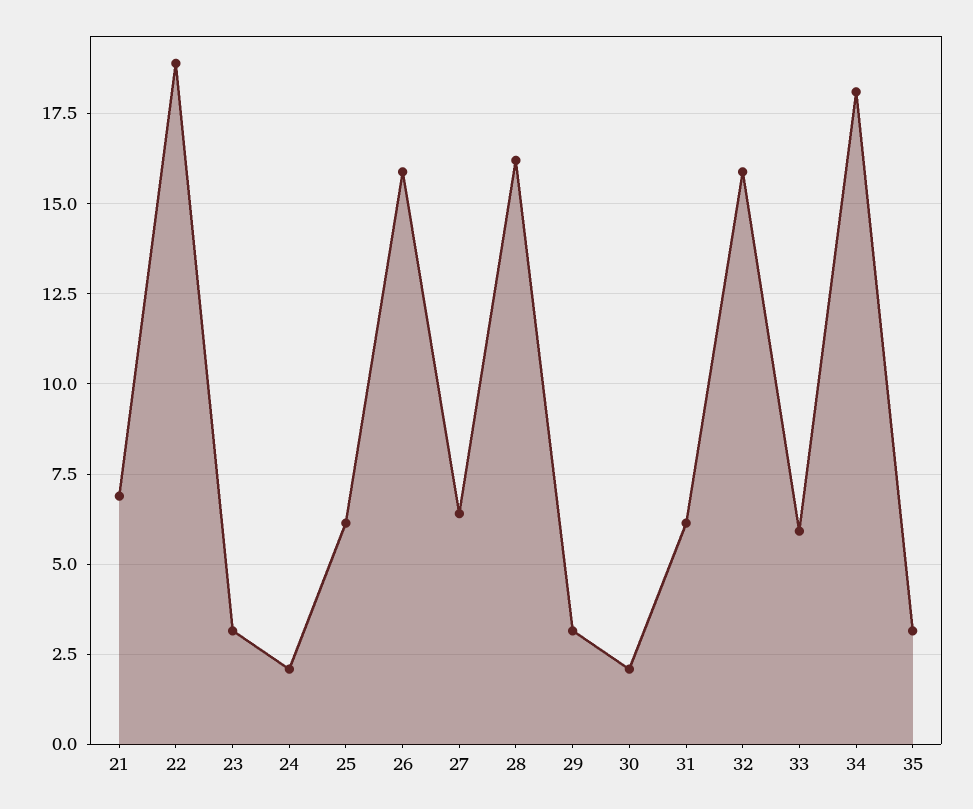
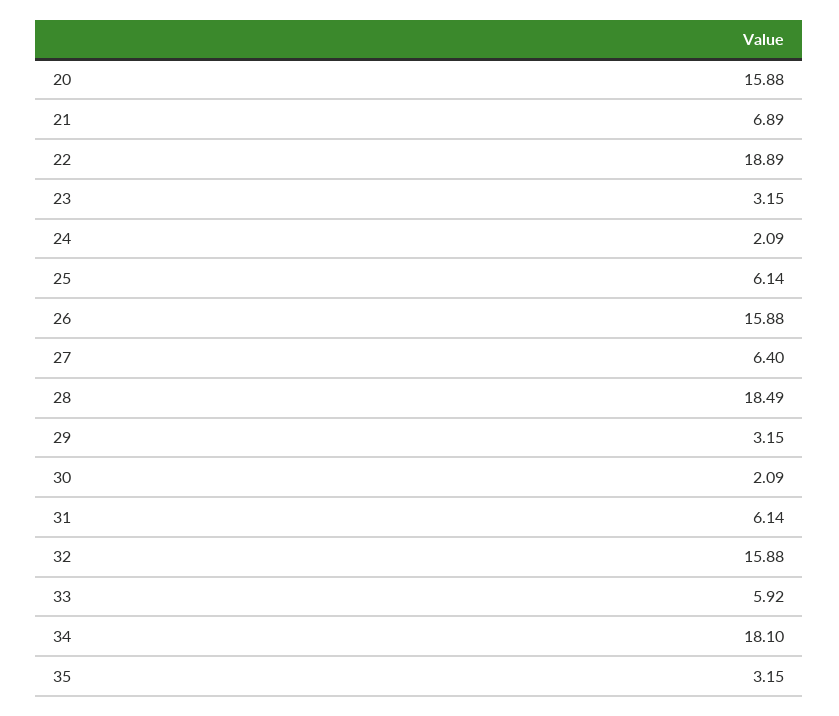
  {
    "21": 6.89,
    "22": 18.89,
    "23": 3.15,
    "24": 2.09,
    "25": 6.14,
    "26": 15.88,
    "27": 6.4,
-   "28": 16.25,
+   "28": 18.49,
    "29": 3.15,
    "30": 2.09,
    "31": 6.14,
    "32": 15.88,
    "33": 5.92,
    "34": 18.1,
-   "35": 3.15
+   "35": 3.15,
+   "20": 15.88
  }

